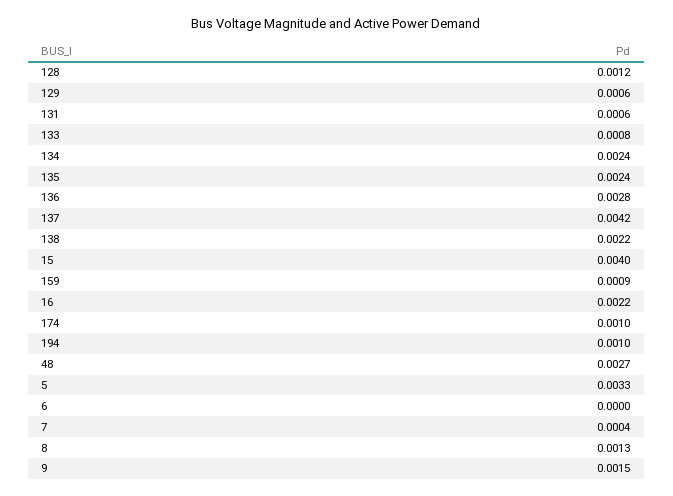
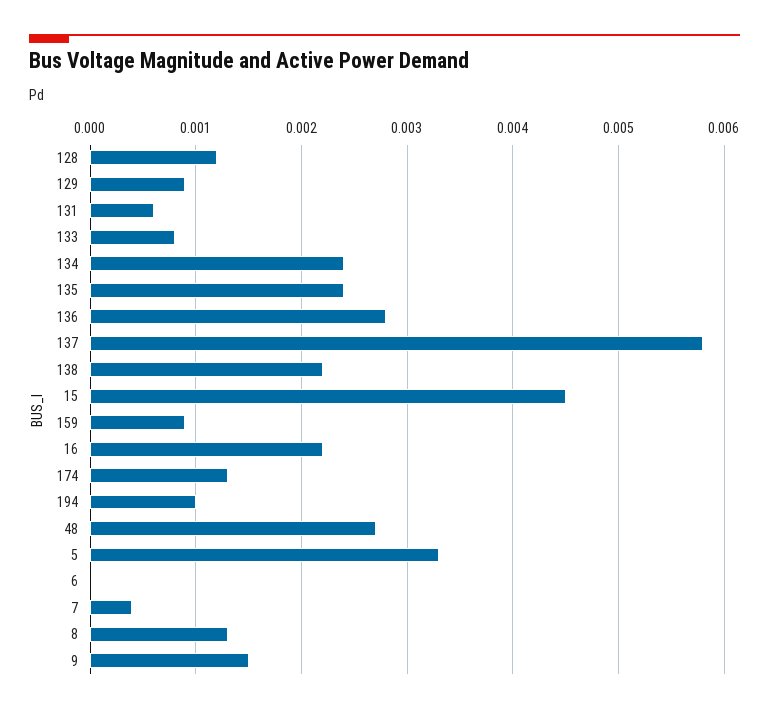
  {
    "128": 0.0012,
-   "129": 0.0006,
+   "129": 0.0009,
    "131": 0.0006,
    "133": 0.0008,
    "134": 0.0024,
    "135": 0.0024,
    "136": 0.0028,
-   "137": 0.0042,
+   "137": 0.0058,
    "138": 0.0022,
-   "15": 0.004,
+   "15": 0.0045,
    "159": 0.0009,
    "16": 0.0022,
-   "174": 0.001,
+   "174": 0.0013,
    "194": 0.001,
    "48": 0.0027,
    "5": 0.0033,
    "6": 0,
    "7": 0.0004,
    "8": 0.0013,
    "9": 0.0015
  }

